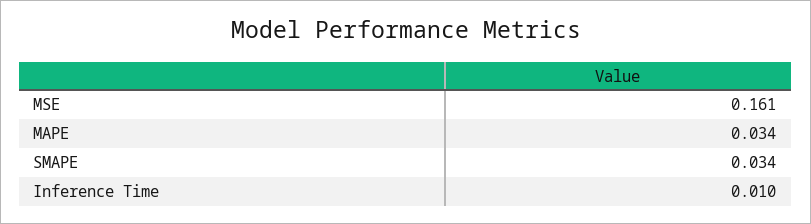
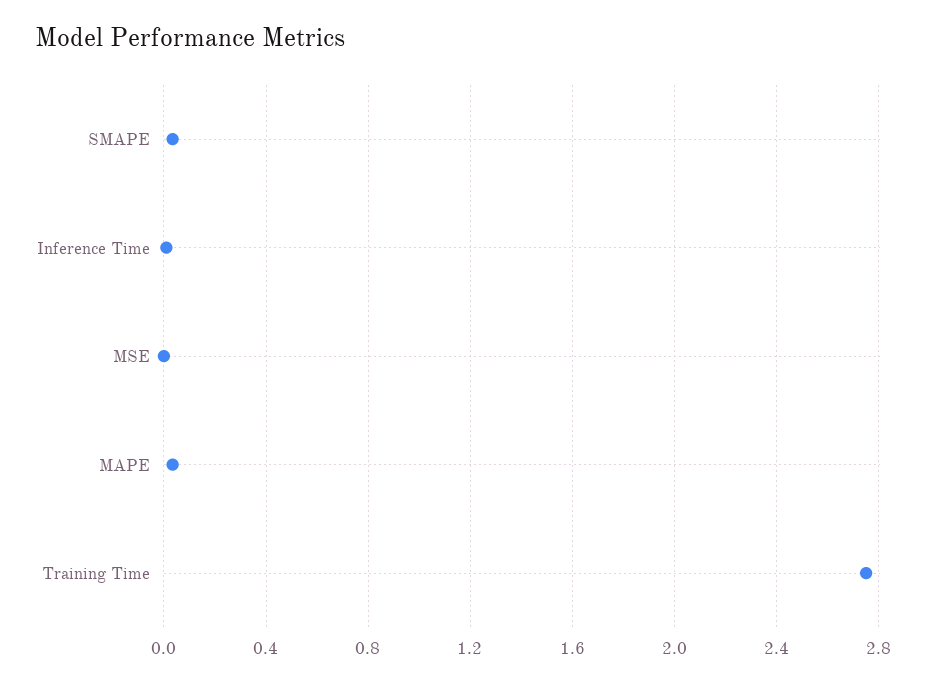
  {
-   "MSE": 0.161,
+   "MSE": 0,
    "MAPE": 0.034,
    "SMAPE": 0.034,
-   "Inference Time": 0.01
+   "Inference Time": 0.01,
+   "Training Time": 2.75
  }

